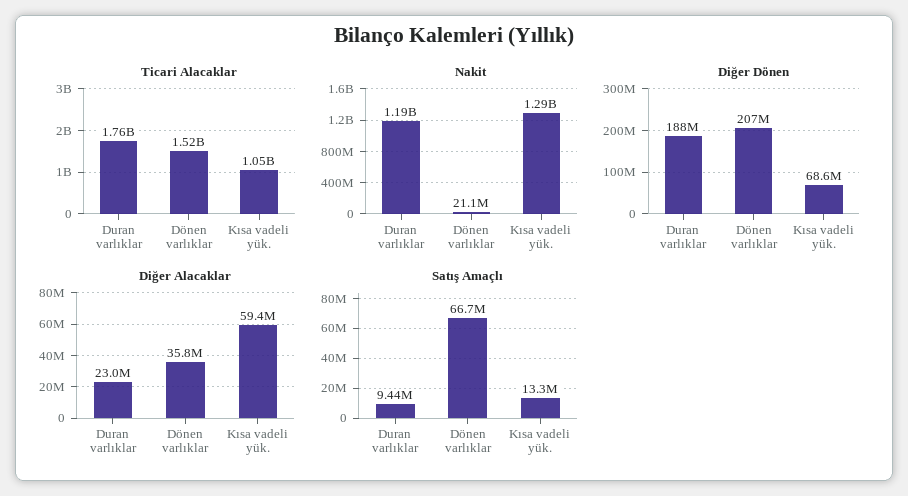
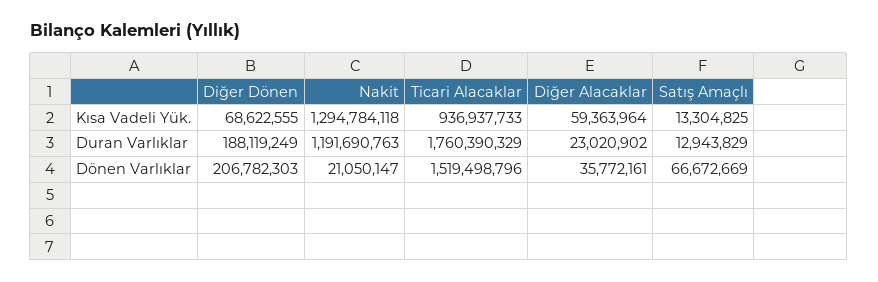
  {
    "Ticari Alacaklar": {
      "Duran varlıklar": 1760390329,
      "Dönen varlıklar": 1519498796,
-     "Kısa vadeli yük.": 1050000000
+     "Kısa vadeli yük.": 936937733
    },
    "Nakit": {
      "Duran varlıklar": 1191690763,
      "Dönen varlıklar": 21050147,
      "Kısa vadeli yük.": 1294784118
    },
    "Diğer Dönen": {
      "Duran varlıklar": 188119249,
      "Dönen varlıklar": 206782303,
      "Kısa vadeli yük.": 68622555
    },
    "Diğer Alacaklar": {
      "Duran varlıklar": 23020902,
      "Dönen varlıklar": 35772161,
      "Kısa vadeli yük.": 59363964
    },
    "Satış Amaçlı": {
-     "Duran varlıklar": 9440000,
+     "Duran varlıklar": 12943829,
      "Dönen varlıklar": 66672669,
      "Kısa vadeli yük.": 13304825
    }
  }

